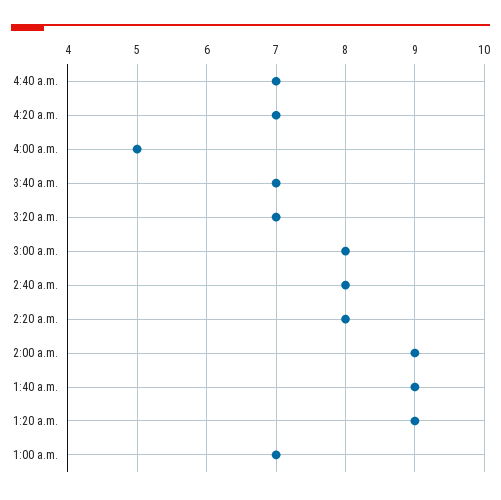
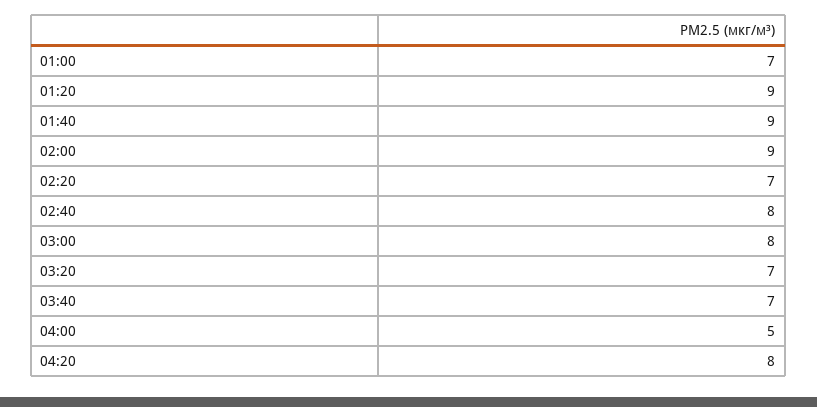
  {
-   "4:40 a.m.": 7,
-   "4:20 a.m.": 7,
+   "4:20 a.m.": 8,
    "4:00 a.m.": 5,
    "3:40 a.m.": 7,
    "3:20 a.m.": 7,
    "3:00 a.m.": 8,
    "2:40 a.m.": 8,
-   "2:20 a.m.": 8,
+   "2:20 a.m.": 7,
    "2:00 a.m.": 9,
    "1:40 a.m.": 9,
    "1:20 a.m.": 9,
    "1:00 a.m.": 7
  }

